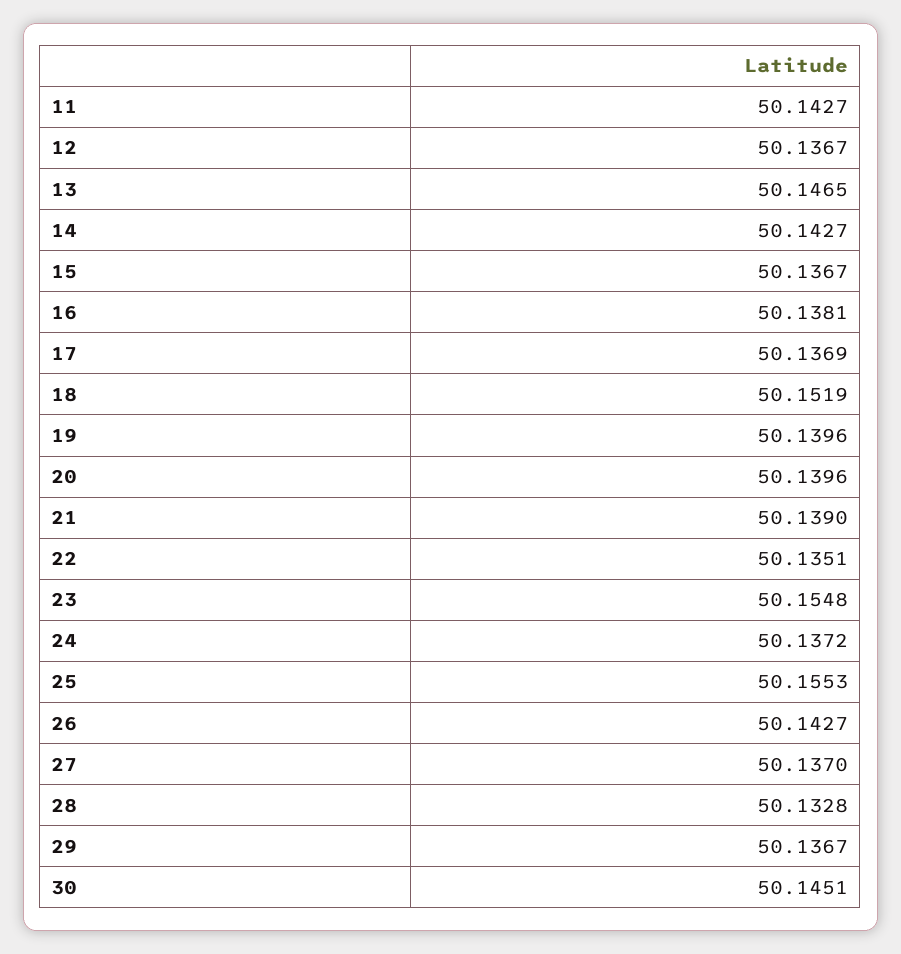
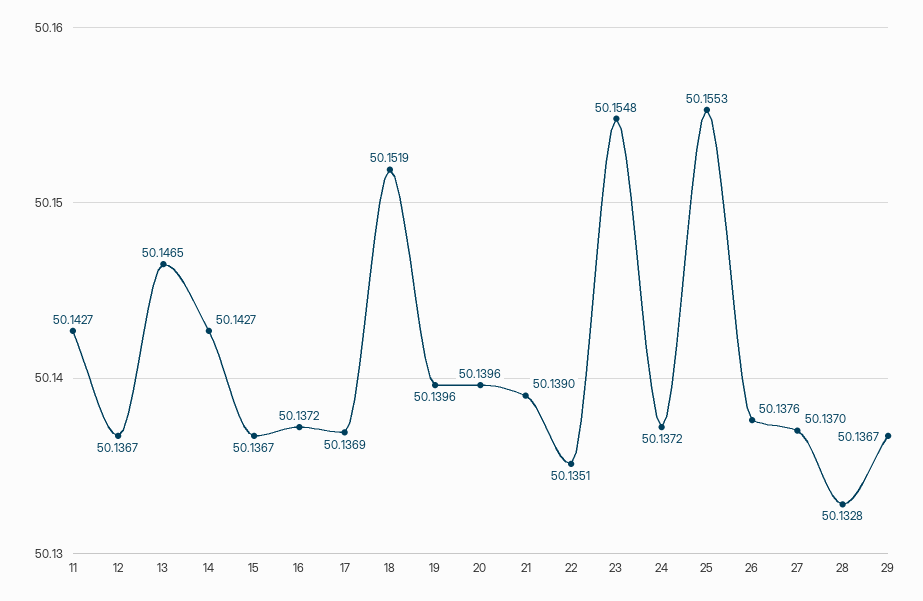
  {
    "11": 50.1427,
    "12": 50.1367,
    "13": 50.1465,
    "14": 50.1427,
    "15": 50.1367,
-   "16": 50.1381,
+   "16": 50.1372,
    "17": 50.1369,
    "18": 50.1519,
    "19": 50.1396,
    "20": 50.1396,
    "21": 50.139,
    "22": 50.1351,
    "23": 50.1548,
    "24": 50.1372,
    "25": 50.1553,
-   "26": 50.1427,
+   "26": 50.1376,
    "27": 50.137,
    "28": 50.1328,
-   "29": 50.1367,
+   "29": 50.1367
-   "30": 50.1451
  }

